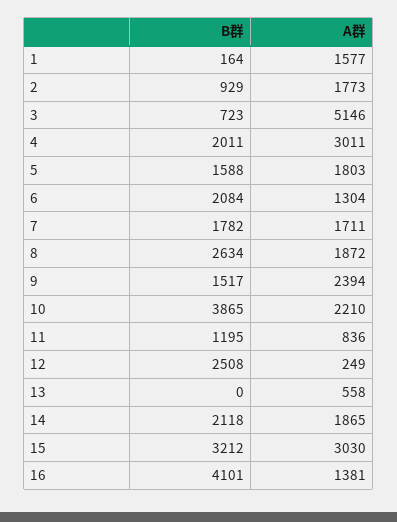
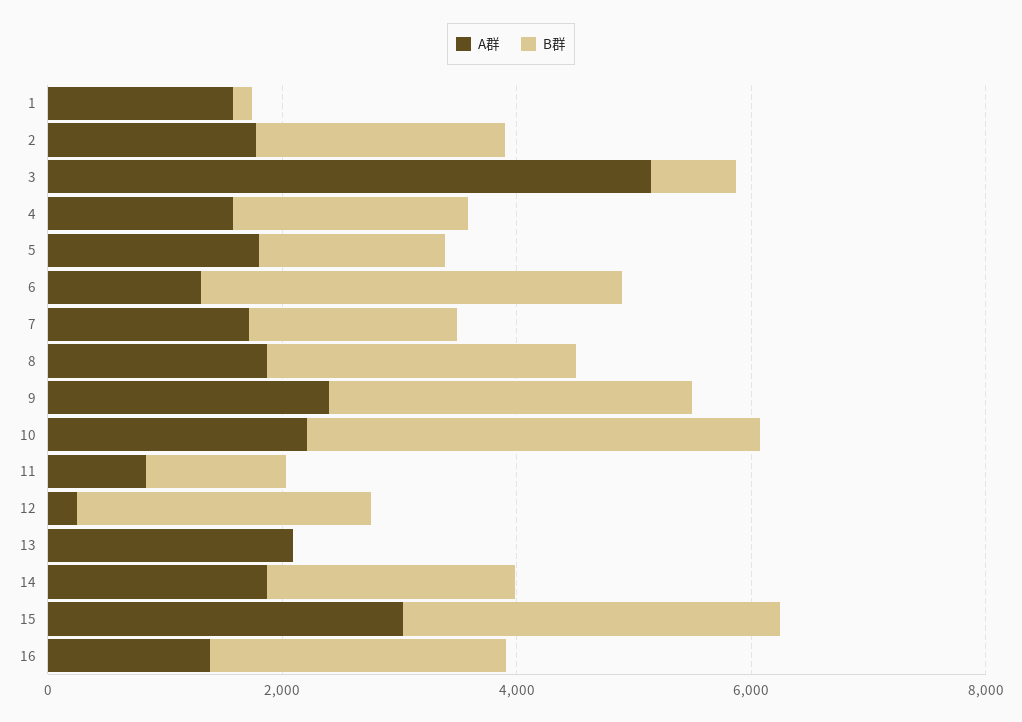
  {
    "B群": {
      "1": 164,
-     "2": 929,
+     "2": 2000,
      "3": 723,
      "4": 2011,
      "5": 1588,
-     "6": 2084,
+     "6": 3500,
      "7": 1782,
      "8": 2634,
-     "9": 1517,
+     "9": 3000,
      "10": 3865,
      "11": 1195,
      "12": 2508,
      "13": 0,
      "14": 2118,
      "15": 3212,
-     "16": 4101
+     "16": 2500
    },
    "A群": {
      "1": 1577,
      "2": 1773,
      "3": 5146,
-     "4": 3011,
+     "4": 1500,
      "5": 1803,
      "6": 1304,
      "7": 1711,
      "8": 1872,
      "9": 2394,
      "10": 2210,
      "11": 836,
      "12": 249,
-     "13": 558,
+     "13": 2000,
      "14": 1865,
      "15": 3030,
      "16": 1381
    }
  }

